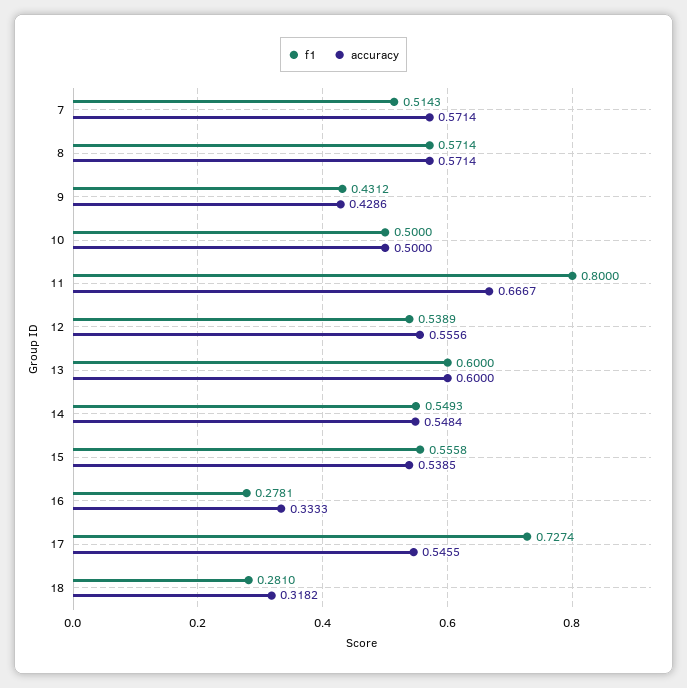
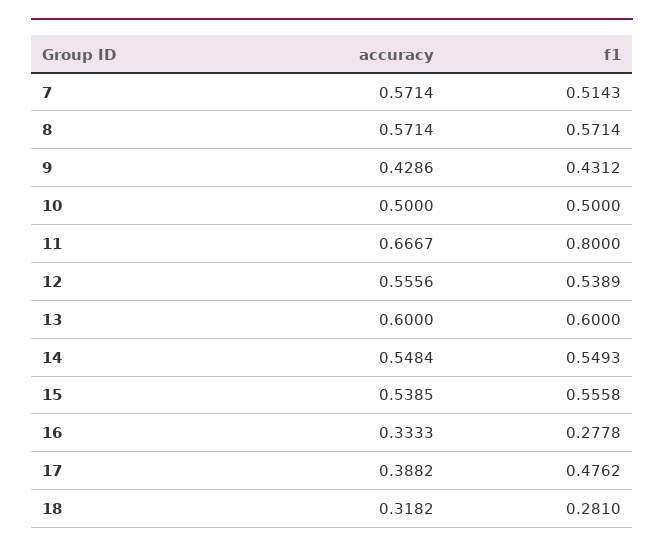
  {
    "f1": {
      "7": 0.5143,
      "8": 0.5714,
      "9": 0.4312,
      "10": 0.5,
      "11": 0.8,
      "12": 0.5389,
      "13": 0.6,
      "14": 0.5493,
      "15": 0.5558,
-     "16": 0.2781,
+     "16": 0.2778,
-     "17": 0.7274,
+     "17": 0.4762,
      "18": 0.281
    },
    "accuracy": {
      "7": 0.5714,
      "8": 0.5714,
      "9": 0.4286,
      "10": 0.5,
      "11": 0.6667,
      "12": 0.5556,
      "13": 0.6,
      "14": 0.5484,
      "15": 0.5385,
      "16": 0.3333,
-     "17": 0.5455,
+     "17": 0.3882,
      "18": 0.3182
    }
  }

